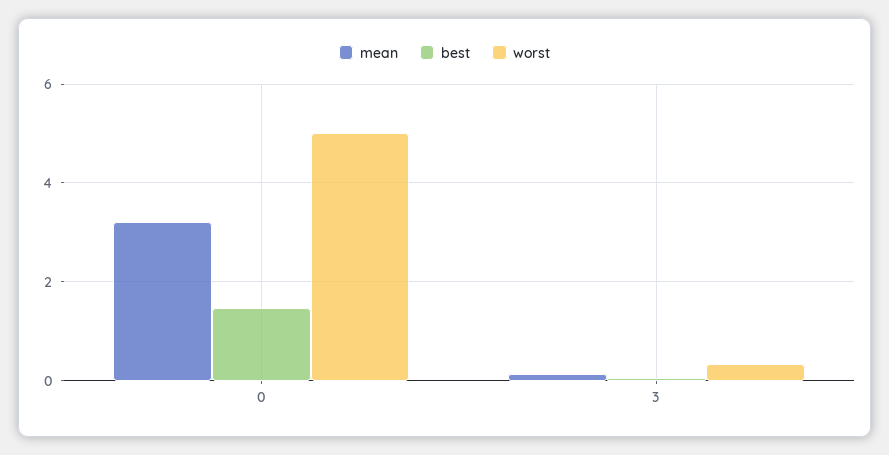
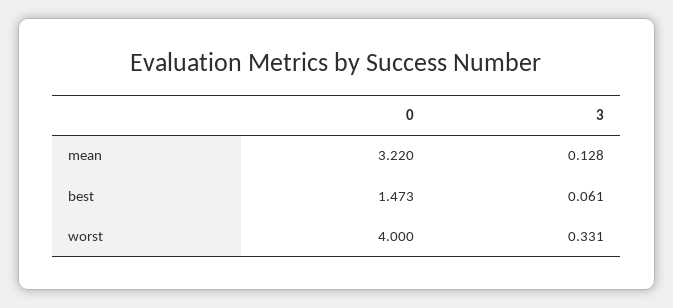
  {
    "mean": {
      "0": 3.22,
      "3": 0.128
    },
    "best": {
      "0": 1.473,
      "3": 0.061
    },
    "worst": {
-     "0": 5,
+     "0": 4,
      "3": 0.331
    }
  }

